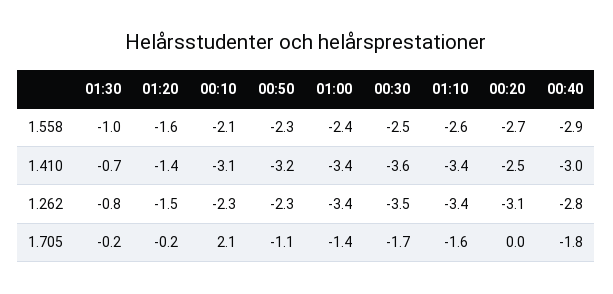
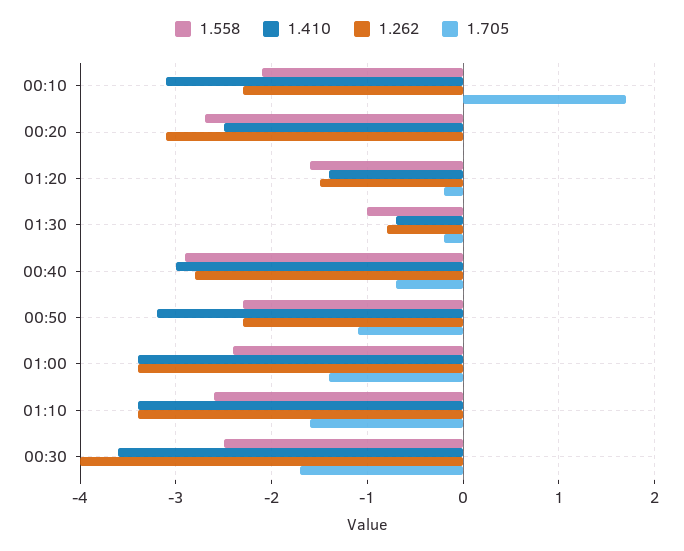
  {
    "1.558": {
      "01:30": -1,
      "01:20": -1.6,
      "00:10": -2.1,
      "00:50": -2.3,
      "01:00": -2.4,
      "00:30": -2.5,
      "01:10": -2.6,
      "00:20": -2.7,
      "00:40": -2.9
    },
    "1.410": {
      "01:30": -0.7,
      "01:20": -1.4,
      "00:10": -3.1,
      "00:50": -3.2,
      "01:00": -3.4,
      "00:30": -3.6,
      "01:10": -3.4,
      "00:20": -2.5,
      "00:40": -3
    },
    "1.262": {
      "01:30": -0.8,
      "01:20": -1.5,
      "00:10": -2.3,
      "00:50": -2.3,
      "01:00": -3.4,
-     "00:30": -3.5,
+     "00:30": -4,
      "01:10": -3.4,
      "00:20": -3.1,
      "00:40": -2.8
    },
    "1.705": {
      "01:30": -0.2,
      "01:20": -0.2,
-     "00:10": 2.1,
+     "00:10": 1.7,
      "00:50": -1.1,
      "01:00": -1.4,
      "00:30": -1.7,
      "01:10": -1.6,
      "00:20": 0,
-     "00:40": -1.8
+     "00:40": -0.7
    }
  }

